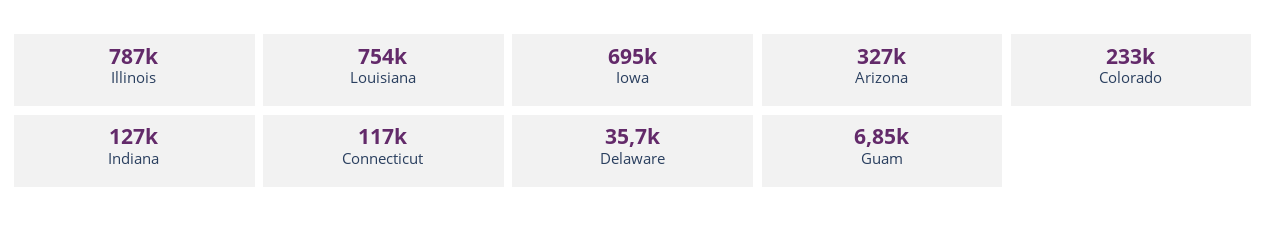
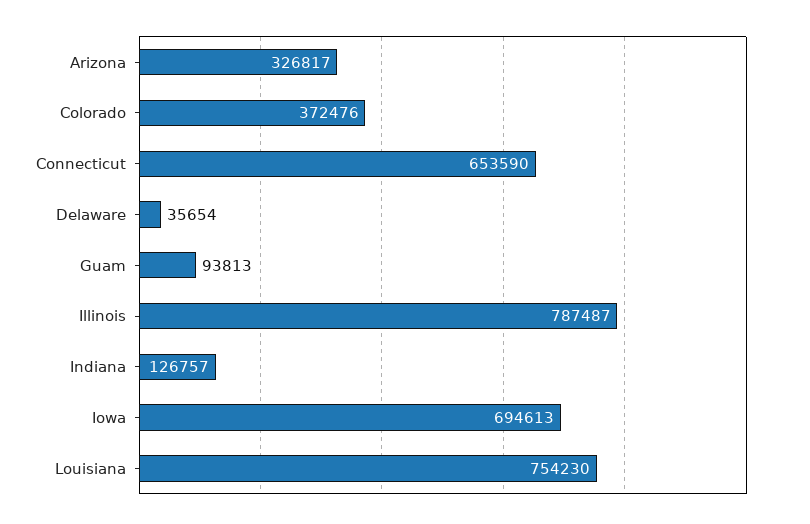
  {
    "Illinois": 787487,
    "Louisiana": 754230,
    "Iowa": 694613,
    "Arizona": 326817,
-   "Colorado": 233000,
+   "Colorado": 372476,
    "Indiana": 126757,
-   "Connecticut": 117000,
+   "Connecticut": 653590,
    "Delaware": 35654,
-   "Guam": 6850
+   "Guam": 93813
  }

